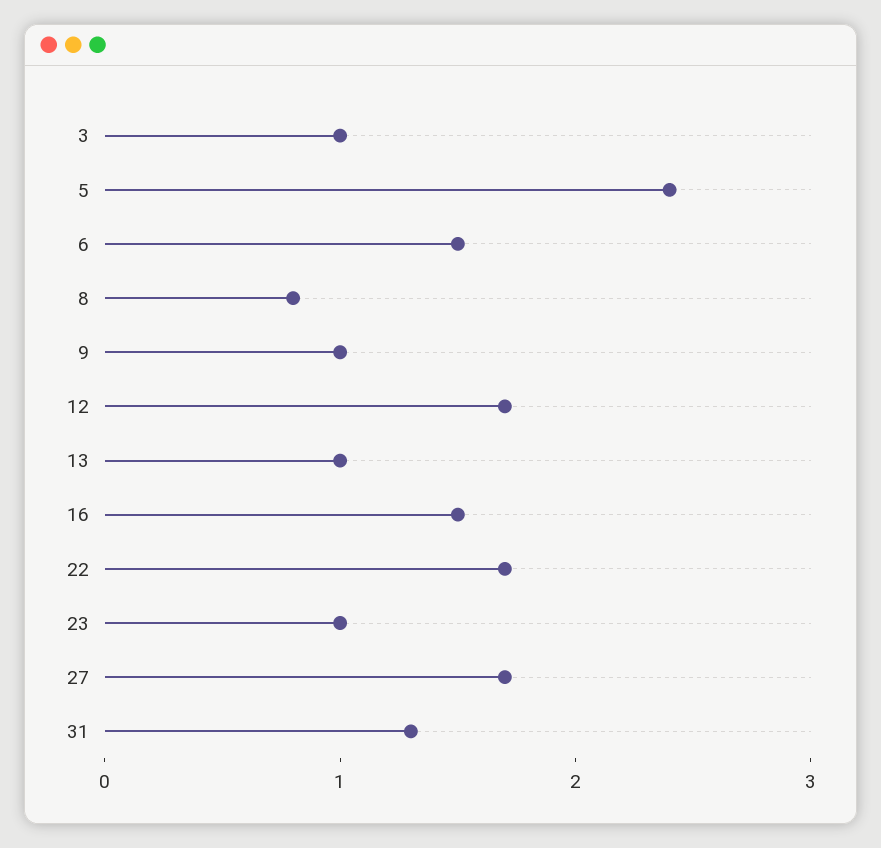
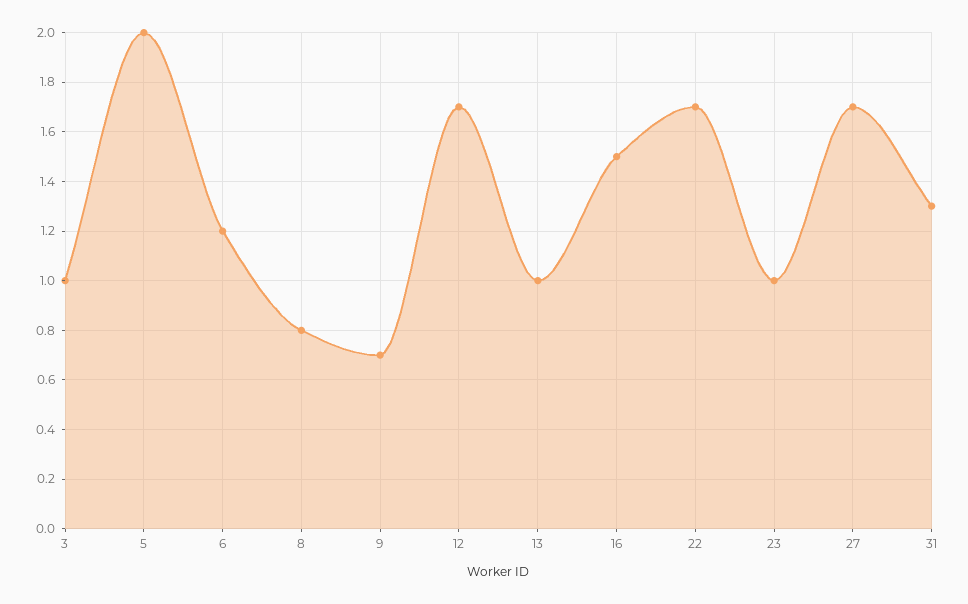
  {
    "3": 1,
-   "5": 2.4,
+   "5": 2,
-   "6": 1.5,
+   "6": 1.2,
    "8": 0.8,
-   "9": 1,
+   "9": 0.7,
    "12": 1.7,
    "13": 1,
    "16": 1.5,
    "22": 1.7,
    "23": 1,
    "27": 1.7,
    "31": 1.3
  }

